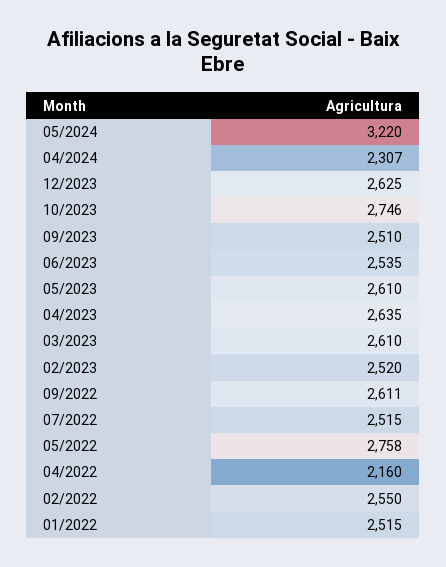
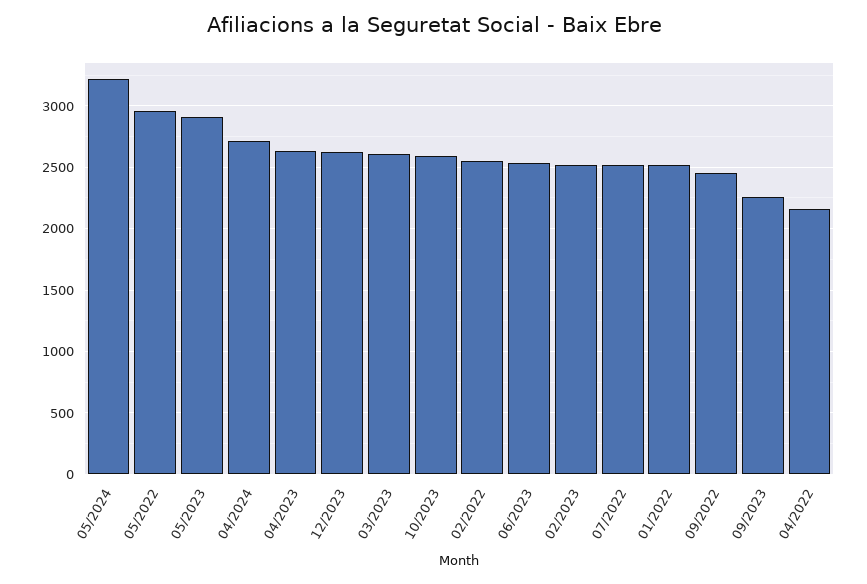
  {
    "05/2024": 3220,
-   "04/2024": 2307,
+   "04/2024": 2700,
    "12/2023": 2625,
-   "10/2023": 2746,
+   "10/2023": 2600,
-   "09/2023": 2510,
+   "09/2023": 2250,
    "06/2023": 2535,
-   "05/2023": 2610,
+   "05/2023": 2900,
    "04/2023": 2635,
    "03/2023": 2610,
    "02/2023": 2520,
-   "09/2022": 2611,
+   "09/2022": 2450,
    "07/2022": 2515,
-   "05/2022": 2758,
+   "05/2022": 2950,
    "04/2022": 2160,
    "02/2022": 2550,
    "01/2022": 2515
  }

